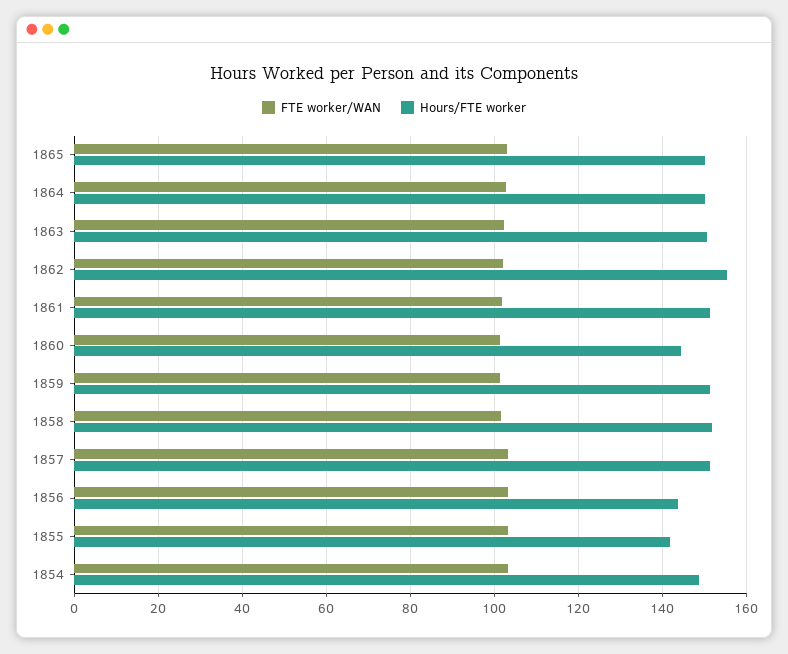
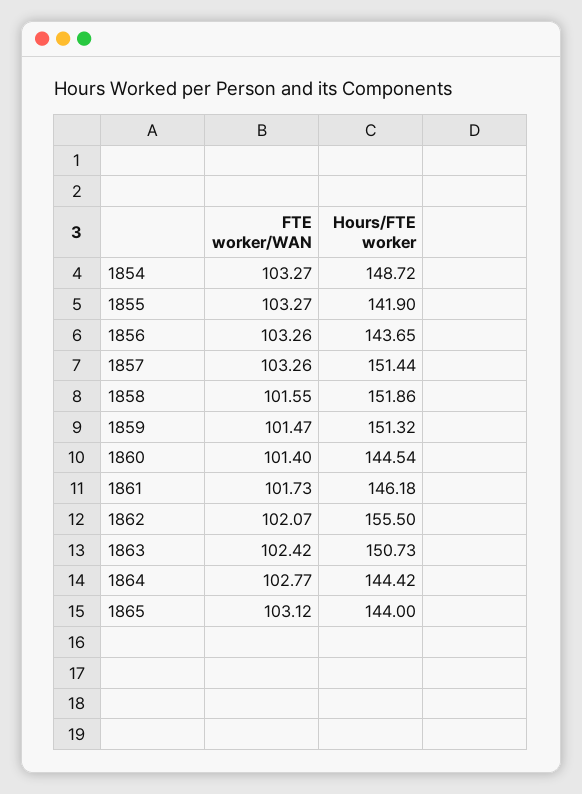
  {
    "FTE worker/WAN": {
      "1865": 103.12,
      "1864": 102.77,
      "1863": 102.42,
      "1862": 102.07,
      "1861": 101.73,
      "1860": 101.4,
      "1859": 101.47,
      "1858": 101.55,
      "1857": 103.26,
      "1856": 103.26,
      "1855": 103.27,
      "1854": 103.27
    },
    "Hours/FTE worker": {
-     "1865": 150,
+     "1865": 144,
-     "1864": 150,
+     "1864": 144.42,
      "1863": 150.73,
      "1862": 155.5,
-     "1861": 152,
+     "1861": 146.18,
      "1860": 144.54,
      "1859": 151.32,
      "1858": 151.86,
      "1857": 151.44,
      "1856": 143.65,
      "1855": 141.9,
      "1854": 148.72
    }
  }

